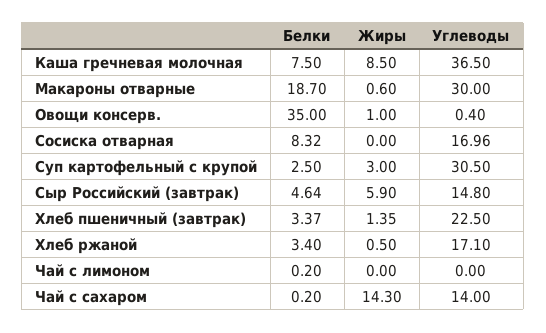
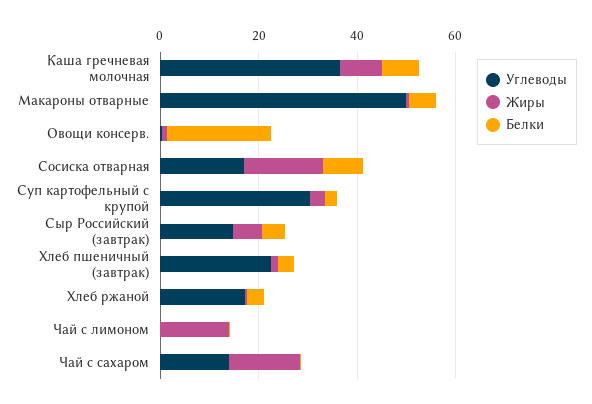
  {
    "Белки": {
      "Каша гречневая молочная": 7.5,
-     "Макароны отварные": 18.7,
+     "Макароны отварные": 5,
-     "Овощи консерв.": 35,
+     "Овощи консерв.": 20,
      "Сосиска отварная": 8.32,
      "Суп картофельный с крупой": 2.5,
      "Сыр Российский (завтрак)": 4.64,
      "Хлеб пшеничный (завтрак)": 3.37,
      "Хлеб ржаной": 3.4,
      "Чай с лимоном": 0.2,
      "Чай с сахаром": 0.2
    },
    "Жиры": {
      "Каша гречневая молочная": 8.5,
      "Макароны отварные": 0.6,
      "Овощи консерв.": 1,
-     "Сосиска отварная": 0,
+     "Сосиска отварная": 15,
      "Суп картофельный с крупой": 3,
      "Сыр Российский (завтрак)": 5.9,
      "Хлеб пшеничный (завтрак)": 1.35,
      "Хлеб ржаной": 0.5,
-     "Чай с лимоном": 0,
+     "Чай с лимоном": 15,
      "Чай с сахаром": 14.3
    },
    "Углеводы": {
      "Каша гречневая молочная": 36.5,
-     "Макароны отварные": 30,
+     "Макароны отварные": 50,
      "Овощи консерв.": 0.4,
      "Сосиска отварная": 16.96,
      "Суп картофельный с крупой": 30.5,
      "Сыр Российский (завтрак)": 14.8,
      "Хлеб пшеничный (завтрак)": 22.5,
      "Хлеб ржаной": 17.1,
      "Чай с лимоном": 0,
      "Чай с сахаром": 14
    }
  }

